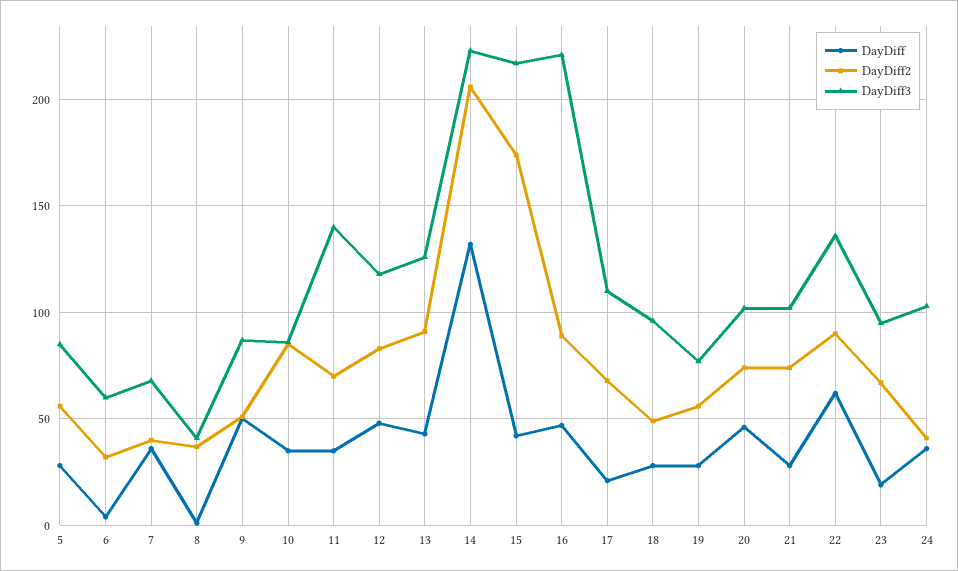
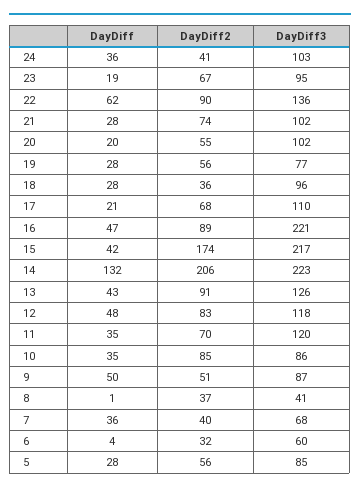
  {
    "DayDiff": {
      "5": 28,
      "6": 4,
      "7": 36,
      "8": 1,
      "9": 50,
      "10": 35,
      "11": 35,
      "12": 48,
      "13": 43,
      "14": 132,
      "15": 42,
      "16": 47,
      "17": 21,
      "18": 28,
      "19": 28,
-     "20": 45,
+     "20": 20,
      "21": 28,
      "22": 62,
      "23": 19,
      "24": 36
    },
    "DayDiff2": {
      "5": 56,
      "6": 32,
      "7": 40,
      "8": 37,
      "9": 51,
      "10": 85,
      "11": 70,
      "12": 83,
      "13": 91,
      "14": 206,
      "15": 174,
      "16": 89,
      "17": 68,
-     "18": 50,
+     "18": 36,
      "19": 56,
-     "20": 75,
+     "20": 55,
      "21": 74,
      "22": 90,
      "23": 67,
      "24": 41
    },
    "DayDiff3": {
      "5": 85,
      "6": 60,
      "7": 68,
      "8": 41,
      "9": 87,
      "10": 86,
-     "11": 140,
+     "11": 120,
      "12": 118,
      "13": 126,
      "14": 223,
      "15": 217,
      "16": 221,
      "17": 110,
      "18": 96,
      "19": 77,
      "20": 102,
      "21": 102,
      "22": 136,
      "23": 95,
      "24": 103
    }
  }

